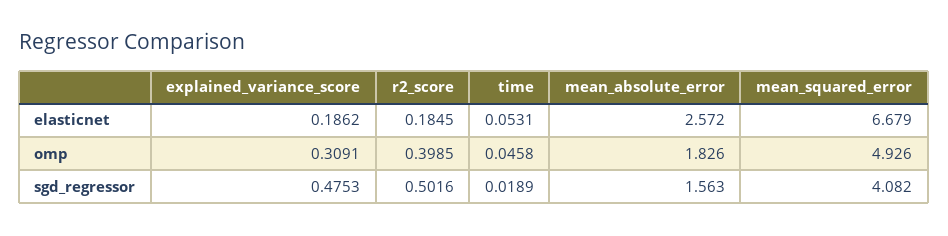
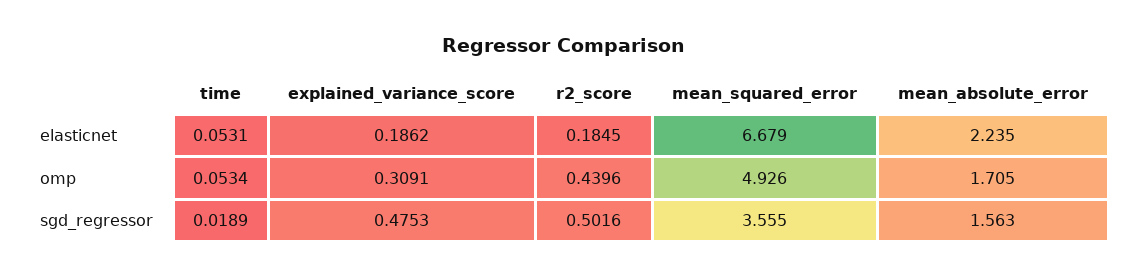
  {
    "explained_variance_score": {
      "elasticnet": 0.1862,
      "omp": 0.3091,
      "sgd_regressor": 0.4753
    },
    "r2_score": {
      "elasticnet": 0.1845,
-     "omp": 0.3985,
+     "omp": 0.4396,
      "sgd_regressor": 0.5016
    },
    "time": {
      "elasticnet": 0.0531,
-     "omp": 0.0458,
+     "omp": 0.0534,
      "sgd_regressor": 0.0189
    },
    "mean_absolute_error": {
-     "elasticnet": 2.572,
+     "elasticnet": 2.235,
-     "omp": 1.826,
+     "omp": 1.705,
      "sgd_regressor": 1.563
    },
    "mean_squared_error": {
      "elasticnet": 6.679,
      "omp": 4.926,
-     "sgd_regressor": 4.082
+     "sgd_regressor": 3.555
    }
  }

